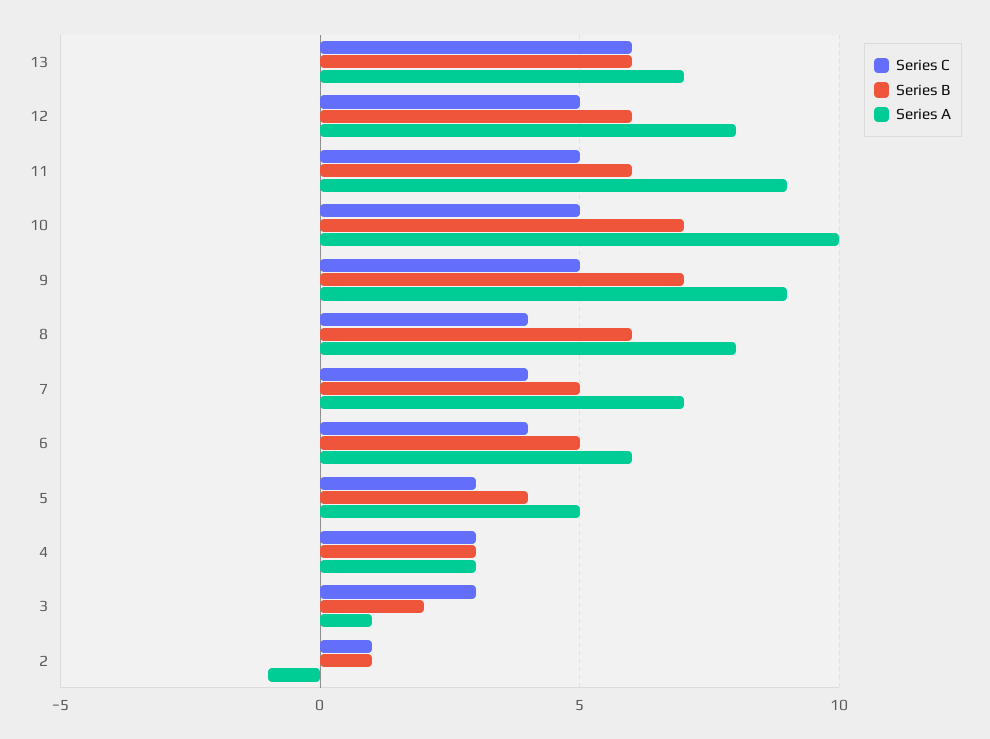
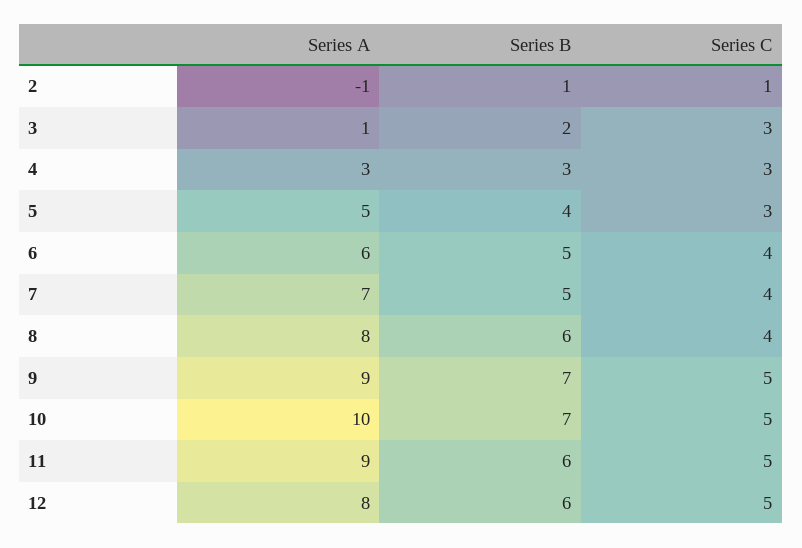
  {
    "Series C": {
-     "13": 6,
      "12": 5,
      "11": 5,
      "10": 5,
      "9": 5,
      "8": 4,
      "7": 4,
      "6": 4,
      "5": 3,
      "4": 3,
      "3": 3,
      "2": 1
    },
    "Series B": {
-     "13": 6,
      "12": 6,
      "11": 6,
      "10": 7,
      "9": 7,
      "8": 6,
      "7": 5,
      "6": 5,
      "5": 4,
      "4": 3,
      "3": 2,
      "2": 1
    },
    "Series A": {
-     "13": 7,
      "12": 8,
      "11": 9,
      "10": 10,
      "9": 9,
      "8": 8,
      "7": 7,
      "6": 6,
      "5": 5,
      "4": 3,
      "3": 1,
      "2": -1
    }
  }

